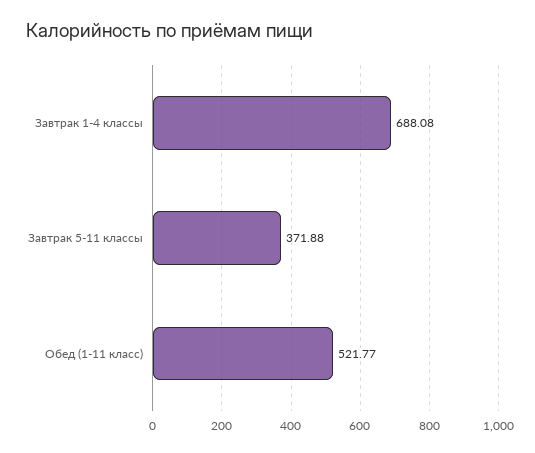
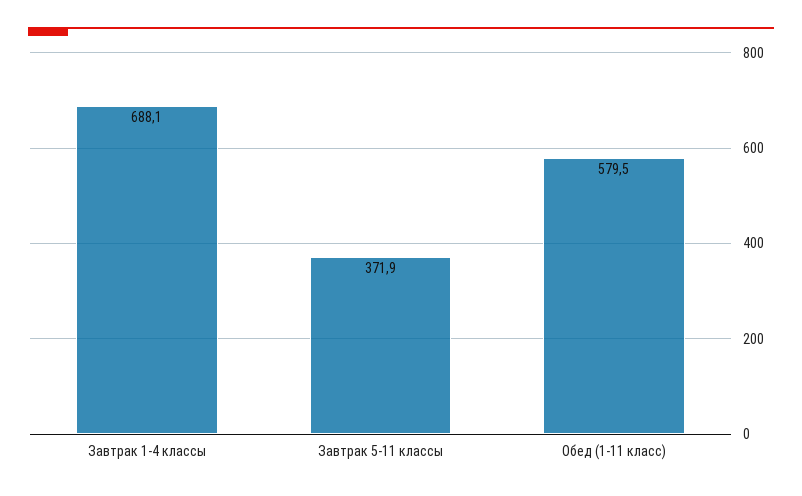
  {
    "Завтрак 1-4 классы": 688.08,
    "Завтрак 5-11 классы": 371.88,
-   "Обед (1-11 класс)": 521.77
+   "Обед (1-11 класс)": 579.5
  }

